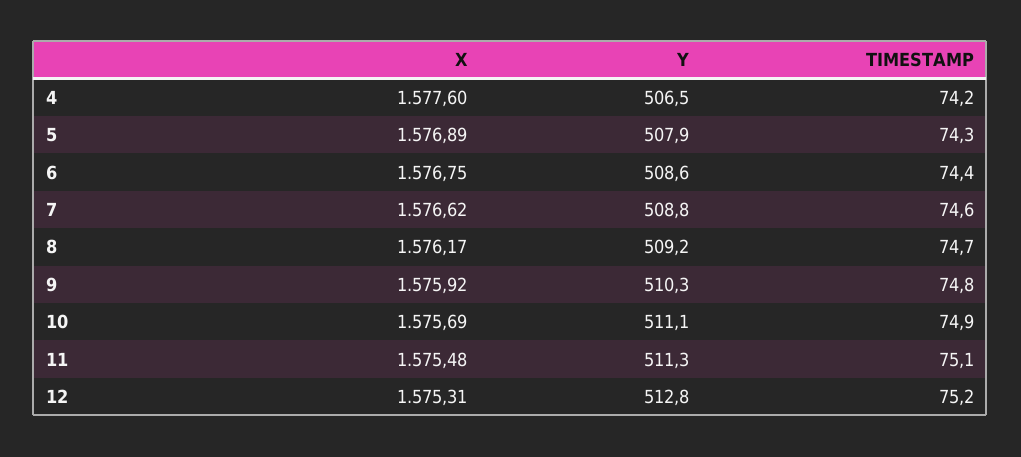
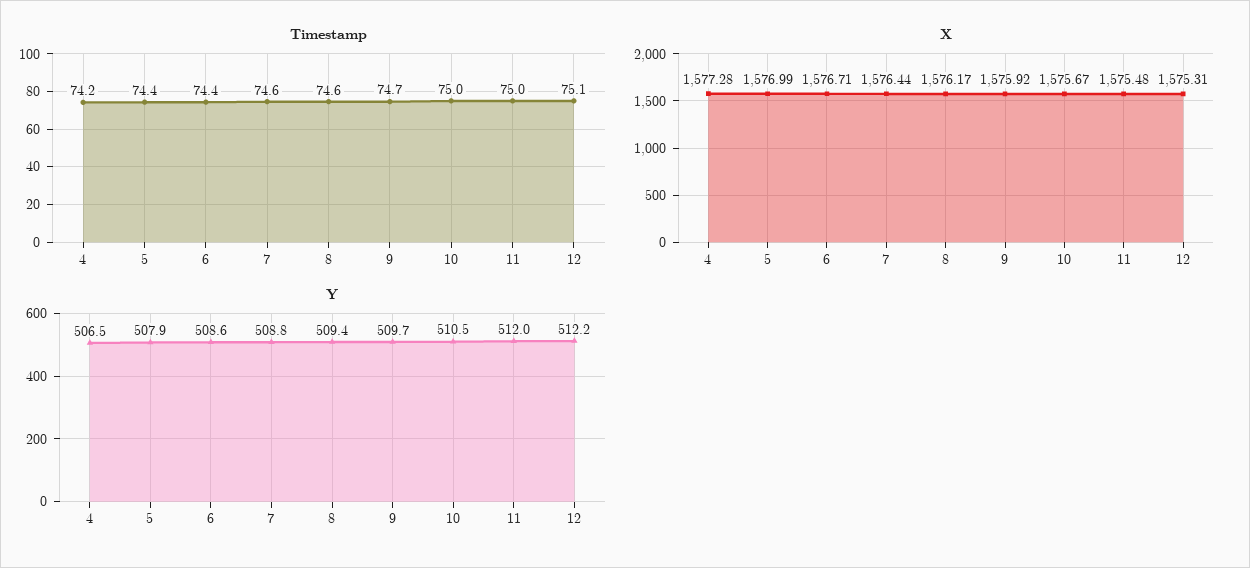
  {
    "X": {
-     "4": 1577.6,
+     "4": 1577.28,
-     "5": 1576.89,
+     "5": 1576.99,
-     "6": 1576.75,
+     "6": 1576.71,
-     "7": 1576.62,
+     "7": 1576.44,
      "8": 1576.17,
      "9": 1575.92,
-     "10": 1575.69,
+     "10": 1575.67,
      "11": 1575.48,
      "12": 1575.31
    },
    "Y": {
      "4": 506.5,
      "5": 507.9,
      "6": 508.6,
      "7": 508.8,
-     "8": 509.2,
+     "8": 509.4,
-     "9": 510.3,
+     "9": 509.7,
-     "10": 511.1,
+     "10": 510.5,
-     "11": 511.3,
+     "11": 512,
-     "12": 512.8
+     "12": 512.2
    },
    "TIMESTAMP": {
      "4": 74.2,
-     "5": 74.3,
+     "5": 74.4,
      "6": 74.4,
      "7": 74.6,
-     "8": 74.7,
+     "8": 74.6,
-     "9": 74.8,
+     "9": 74.7,
-     "10": 74.9,
+     "10": 75,
-     "11": 75.1,
+     "11": 75,
-     "12": 75.2
+     "12": 75.1
    }
  }

